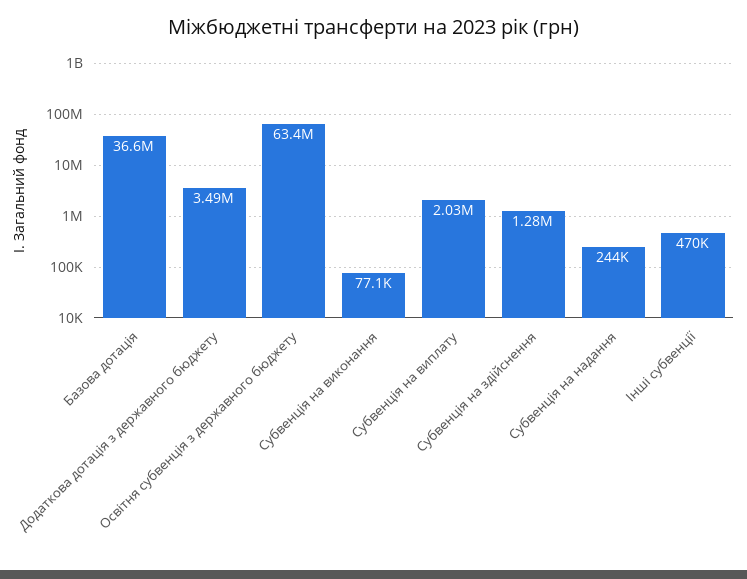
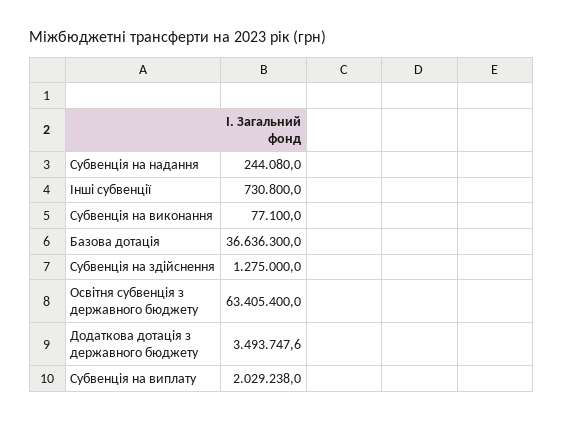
  {
    "Базова дотація": 36636300,
    "Додаткова дотація з державного бюджету": 3493747.6,
    "Освітня субвенція з державного бюджету": 63405400,
    "Субвенція на виконання": 77100,
    "Субвенція на виплату": 2029238,
    "Субвенція на здійснення": 1275000,
    "Субвенція на надання": 244080,
-   "Інші субвенції": 470000
+   "Інші субвенції": 730800
  }

